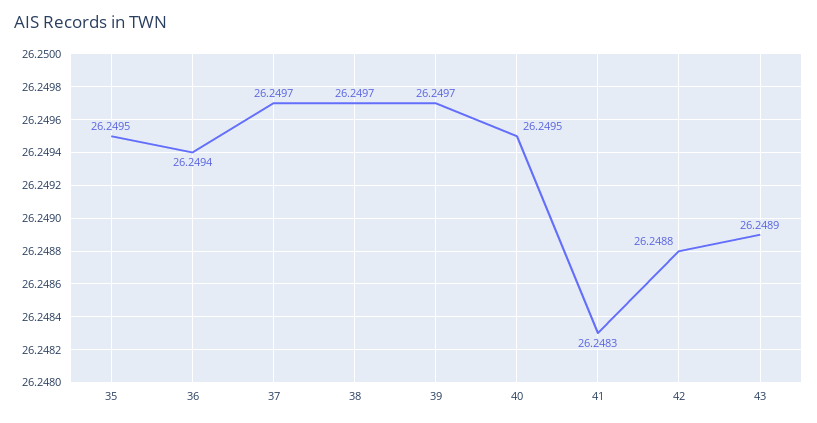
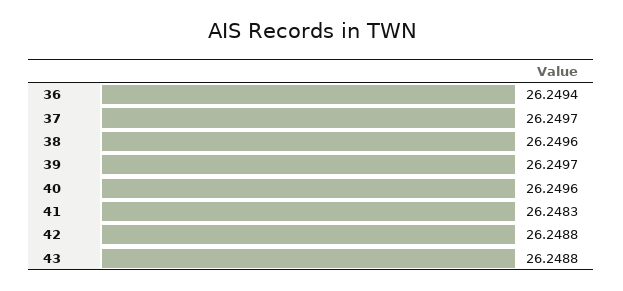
  {
-   "35": 26.2495,
    "36": 26.2494,
    "37": 26.2497,
-   "38": 26.2497,
+   "38": 26.2496,
    "39": 26.2497,
-   "40": 26.2495,
+   "40": 26.2496,
    "41": 26.2483,
    "42": 26.2488,
-   "43": 26.2489
+   "43": 26.2488
  }

